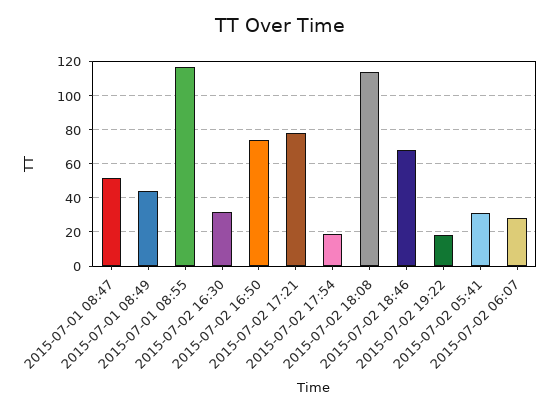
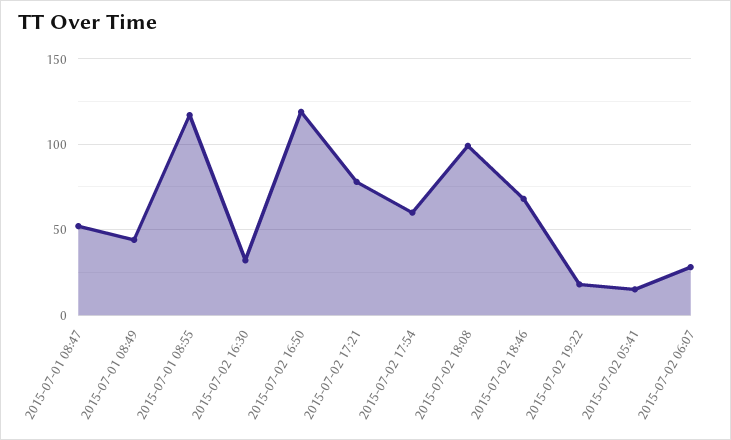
  {
    "2015-07-01 08:47": 50,
    "2015-07-01 08:49": 45,
    "2015-07-01 08:55": 115,
    "2015-07-02 16:30": 30,
-   "2015-07-02 16:50": 75,
+   "2015-07-02 16:50": 120,
    "2015-07-02 17:21": 80,
-   "2015-07-02 17:54": 20,
+   "2015-07-02 17:54": 60,
-   "2015-07-02 18:08": 115,
+   "2015-07-02 18:08": 100,
    "2015-07-02 18:46": 70,
    "2015-07-02 19:22": 20,
-   "2015-07-02 05:41": 30,
+   "2015-07-02 05:41": 15,
    "2015-07-02 06:07": 30
  }

